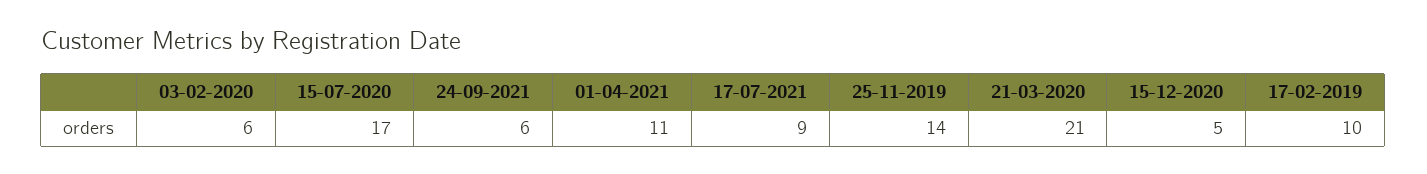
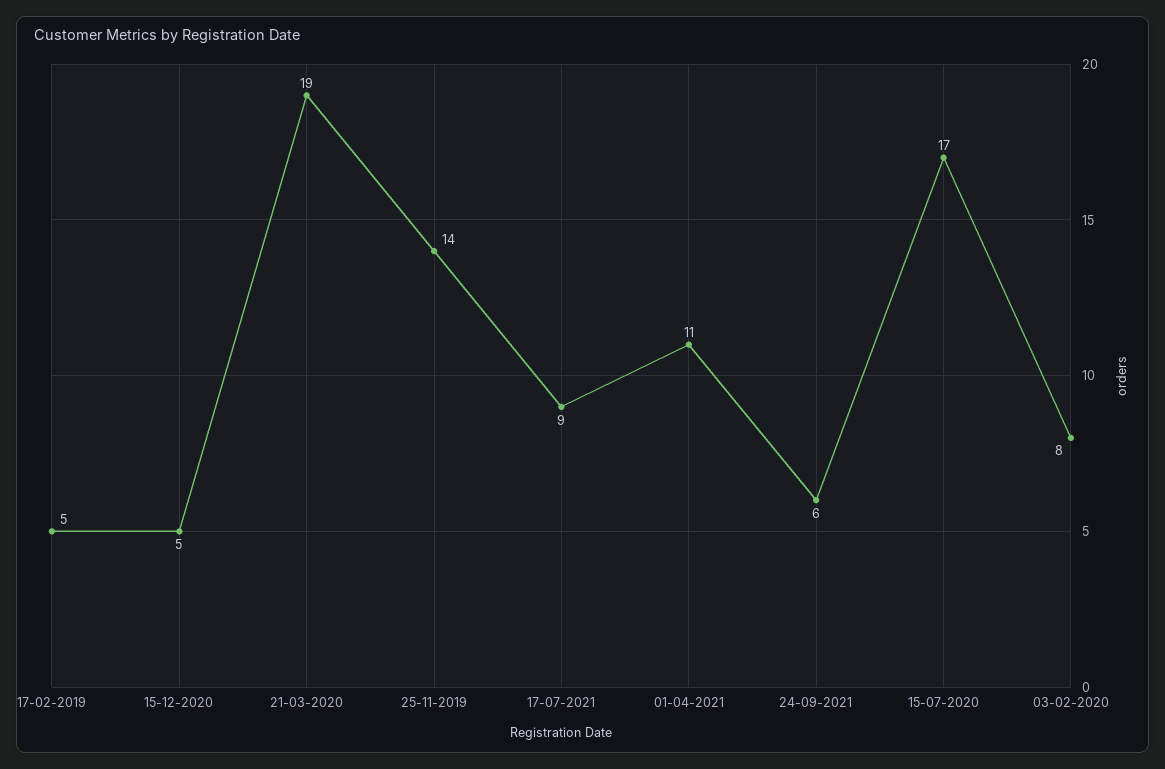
  {
-   "03-02-2020": 6,
+   "03-02-2020": 8,
    "15-07-2020": 17,
    "24-09-2021": 6,
    "01-04-2021": 11,
    "17-07-2021": 9,
    "25-11-2019": 14,
-   "21-03-2020": 21,
+   "21-03-2020": 19,
    "15-12-2020": 5,
-   "17-02-2019": 10
+   "17-02-2019": 5
  }

